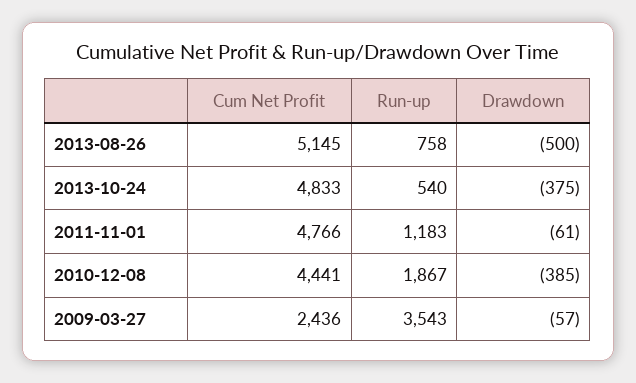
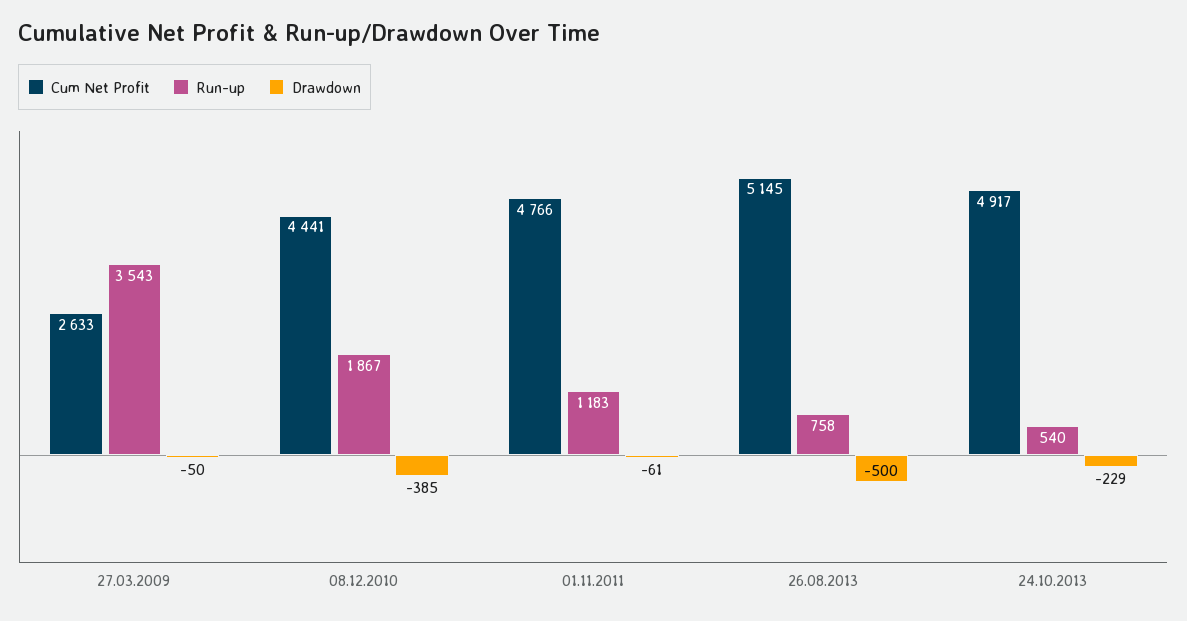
  {
    "Cum Net Profit": {
      "2013-08-26": 5145,
-     "2013-10-24": 4833,
+     "2013-10-24": 4917,
      "2011-11-01": 4766,
      "2010-12-08": 4441,
-     "2009-03-27": 2436
+     "2009-03-27": 2633
    },
    "Run-up": {
      "2013-08-26": 758,
      "2013-10-24": 540,
      "2011-11-01": 1183,
      "2010-12-08": 1867,
      "2009-03-27": 3543
    },
    "Drawdown": {
      "2013-08-26": -500,
-     "2013-10-24": -375,
+     "2013-10-24": -229,
      "2011-11-01": -61,
      "2010-12-08": -385,
-     "2009-03-27": -57
+     "2009-03-27": -50
    }
  }

